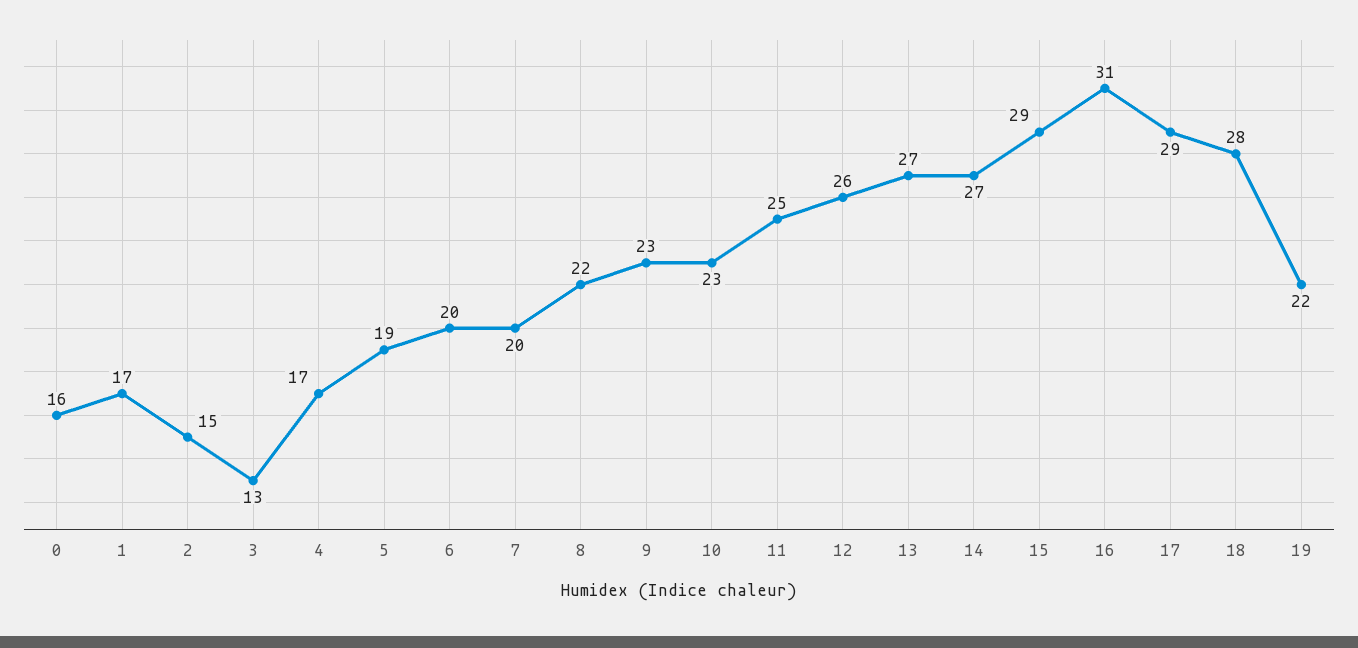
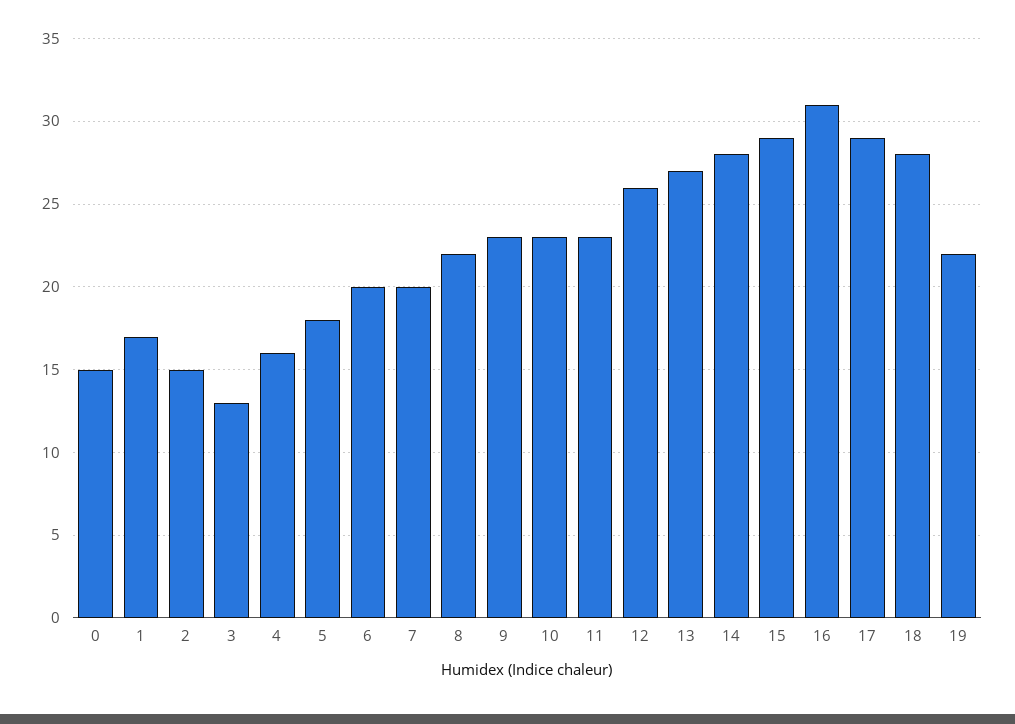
  {
-   "0": 16,
+   "0": 15,
    "1": 17,
    "2": 15,
    "3": 13,
-   "4": 17,
+   "4": 16,
-   "5": 19,
+   "5": 18,
    "6": 20,
    "7": 20,
    "8": 22,
    "9": 23,
    "10": 23,
-   "11": 25,
+   "11": 23,
    "12": 26,
    "13": 27,
-   "14": 27,
+   "14": 28,
    "15": 29,
    "16": 31,
    "17": 29,
    "18": 28,
    "19": 22
  }

